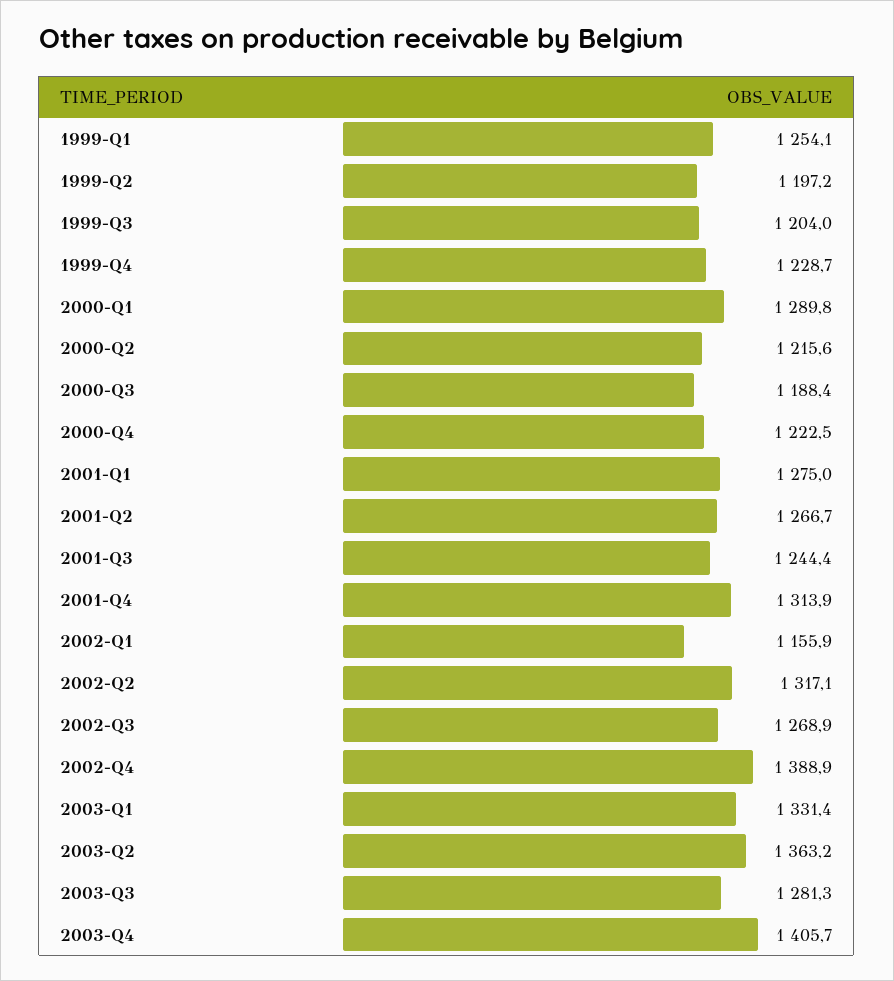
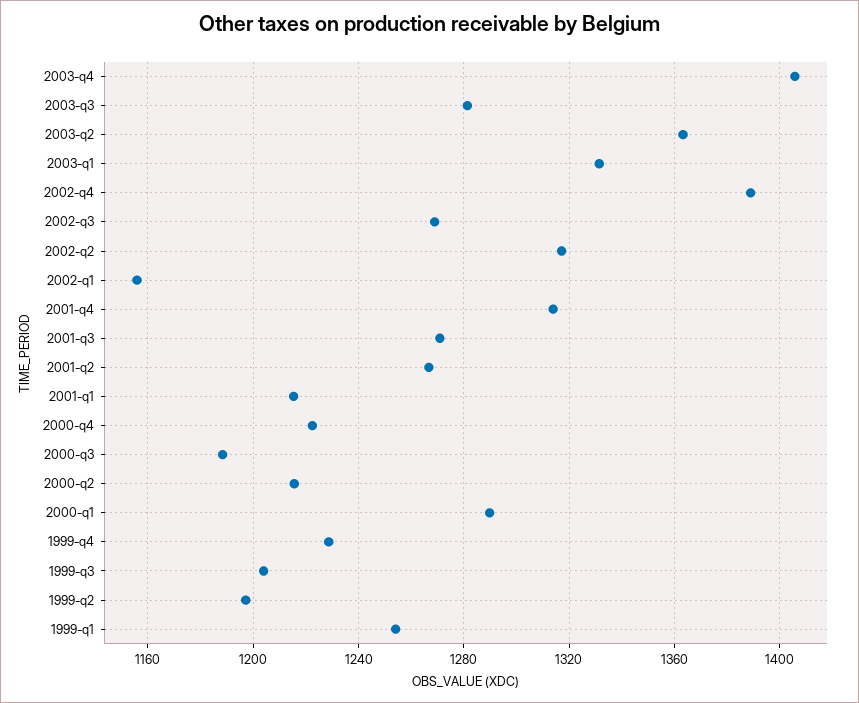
  {
    "1999-Q1": 1254.1,
    "1999-Q2": 1197.2,
    "1999-Q3": 1204,
    "1999-Q4": 1228.7,
    "2000-Q1": 1289.8,
    "2000-Q2": 1215.6,
    "2000-Q3": 1188.4,
    "2000-Q4": 1222.5,
-   "2001-Q1": 1275,
+   "2001-Q1": 1215,
    "2001-Q2": 1266.7,
-   "2001-Q3": 1244.4,
+   "2001-Q3": 1270,
    "2001-Q4": 1313.9,
    "2002-Q1": 1155.9,
    "2002-Q2": 1317.1,
    "2002-Q3": 1268.9,
    "2002-Q4": 1388.9,
    "2003-Q1": 1331.4,
    "2003-Q2": 1363.2,
    "2003-Q3": 1281.3,
    "2003-Q4": 1405.7
  }

